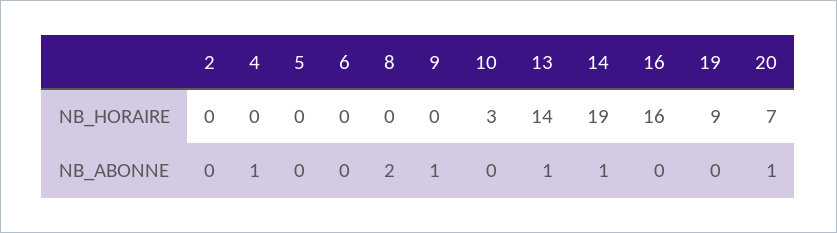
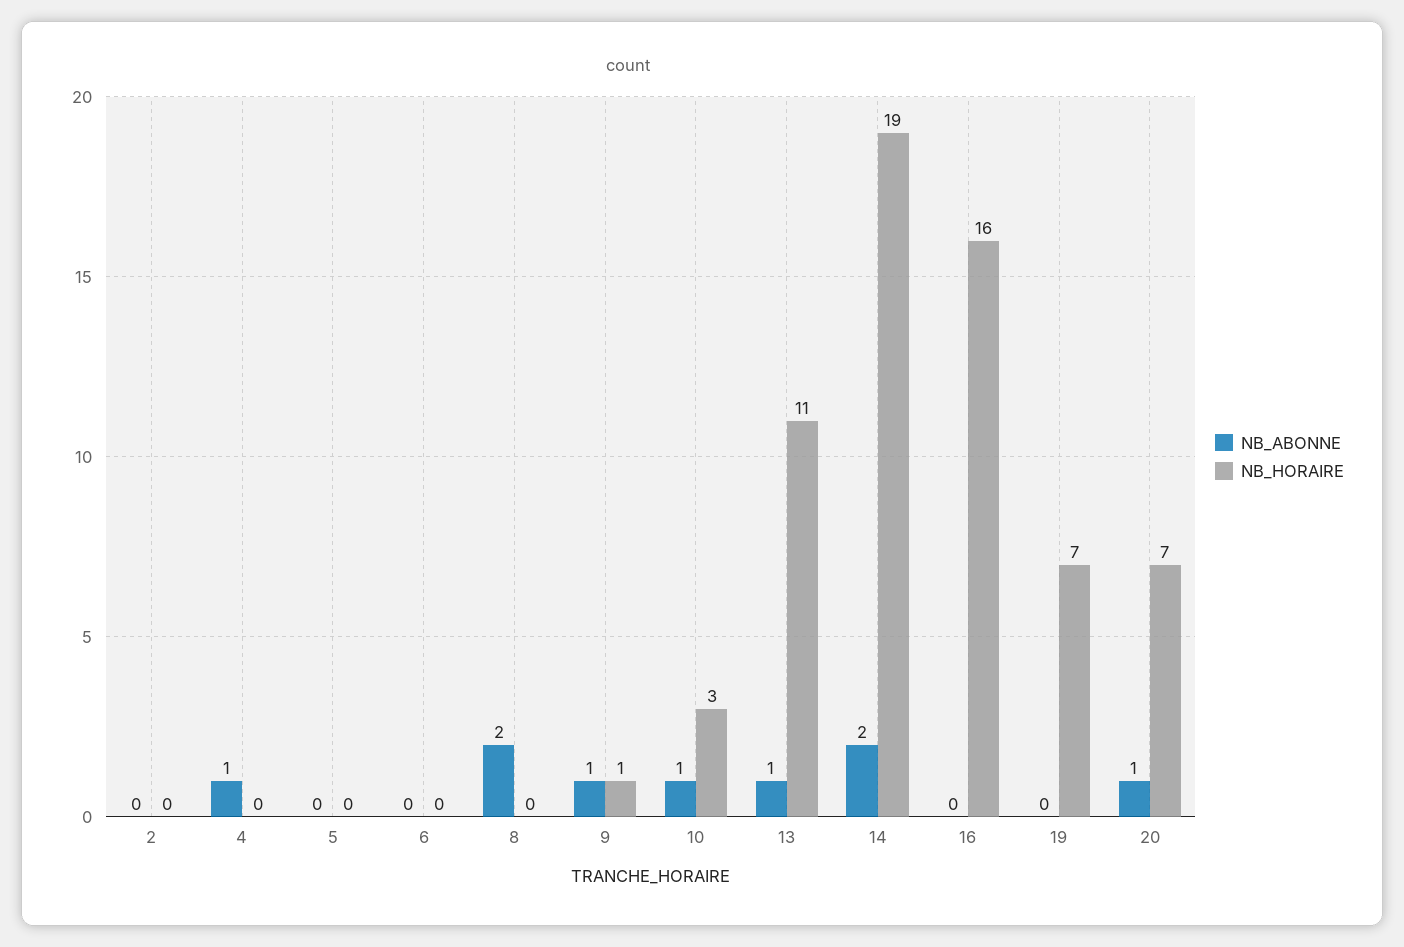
  {
    "NB_HORAIRE": {
      "2": 0,
      "4": 0,
      "5": 0,
      "6": 0,
      "8": 0,
-     "9": 0,
+     "9": 1,
      "10": 3,
-     "13": 14,
+     "13": 11,
      "14": 19,
      "16": 16,
-     "19": 9,
+     "19": 7,
      "20": 7
    },
    "NB_ABONNE": {
      "2": 0,
      "4": 1,
      "5": 0,
      "6": 0,
      "8": 2,
      "9": 1,
-     "10": 0,
+     "10": 1,
      "13": 1,
-     "14": 1,
+     "14": 2,
      "16": 0,
      "19": 0,
      "20": 1
    }
  }

